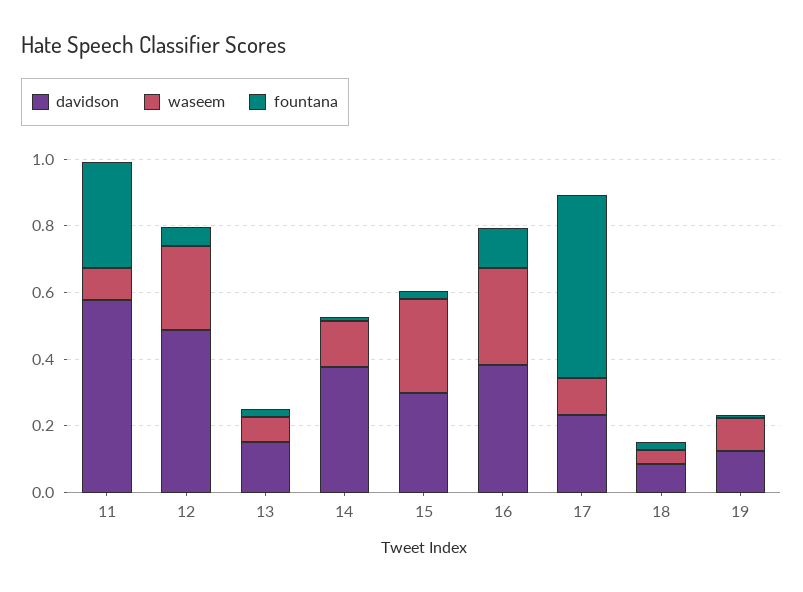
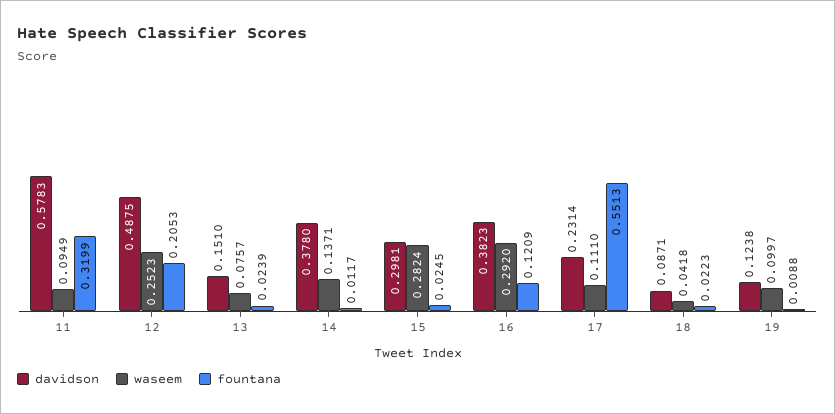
  {
    "davidson": {
      "11": 0.5783,
      "12": 0.4875,
      "13": 0.151,
      "14": 0.378,
      "15": 0.2981,
      "16": 0.3823,
      "17": 0.2314,
      "18": 0.0871,
      "19": 0.1238
    },
    "waseem": {
      "11": 0.0949,
      "12": 0.2523,
      "13": 0.0757,
      "14": 0.1371,
      "15": 0.2824,
      "16": 0.292,
      "17": 0.111,
      "18": 0.0418,
      "19": 0.0997
    },
    "fountana": {
      "11": 0.3199,
-     "12": 0.05,
+     "12": 0.2053,
      "13": 0.0239,
      "14": 0.0117,
      "15": 0.0245,
      "16": 0.1209,
      "17": 0.5513,
      "18": 0.0223,
      "19": 0.0088
    }
  }

